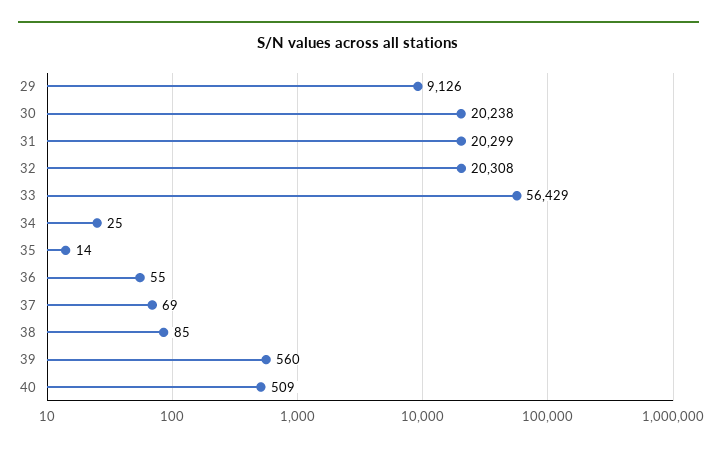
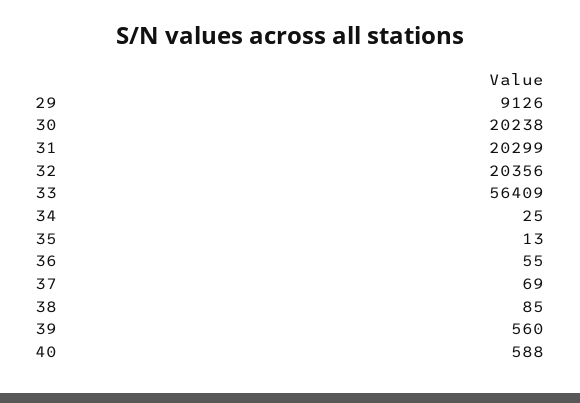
  {
    "29": 9126,
    "30": 20238,
    "31": 20299,
-   "32": 20308,
+   "32": 20356,
-   "33": 56429,
+   "33": 56409,
    "34": 25,
-   "35": 14,
+   "35": 13,
    "36": 55,
    "37": 69,
    "38": 85,
    "39": 560,
-   "40": 509
+   "40": 588
  }

